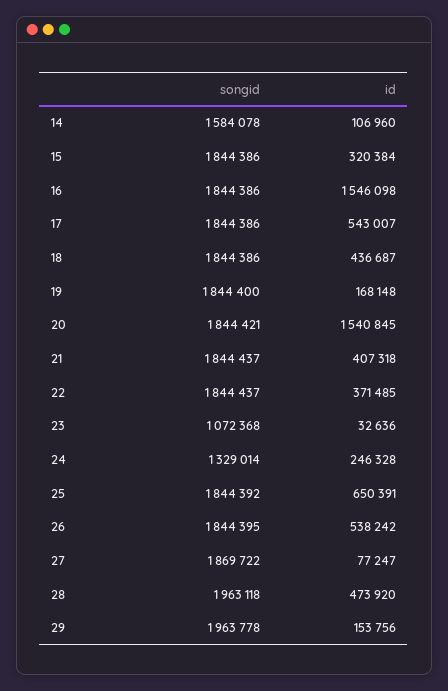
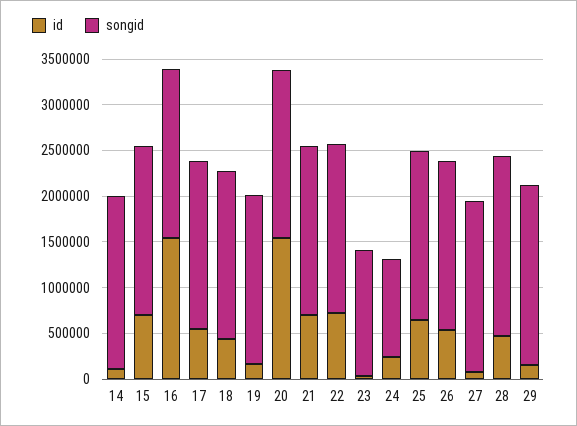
  {
    "songid": {
-     "14": 1584078,
+     "14": 1900000,
      "15": 1844386,
      "16": 1844386,
      "17": 1844386,
      "18": 1844386,
      "19": 1844400,
      "20": 1844421,
      "21": 1844437,
      "22": 1844437,
-     "23": 1072368,
+     "23": 1400000,
-     "24": 1329014,
+     "24": 1100000,
      "25": 1844392,
      "26": 1844395,
      "27": 1869722,
      "28": 1963118,
      "29": 1963778
    },
    "id": {
      "14": 106960,
-     "15": 320384,
+     "15": 700000,
      "16": 1546098,
      "17": 543007,
      "18": 436687,
      "19": 168148,
      "20": 1540845,
-     "21": 407318,
+     "21": 700000,
-     "22": 371485,
+     "22": 700000,
      "23": 32636,
      "24": 246328,
      "25": 650391,
      "26": 538242,
      "27": 77247,
      "28": 473920,
      "29": 153756
    }
  }

